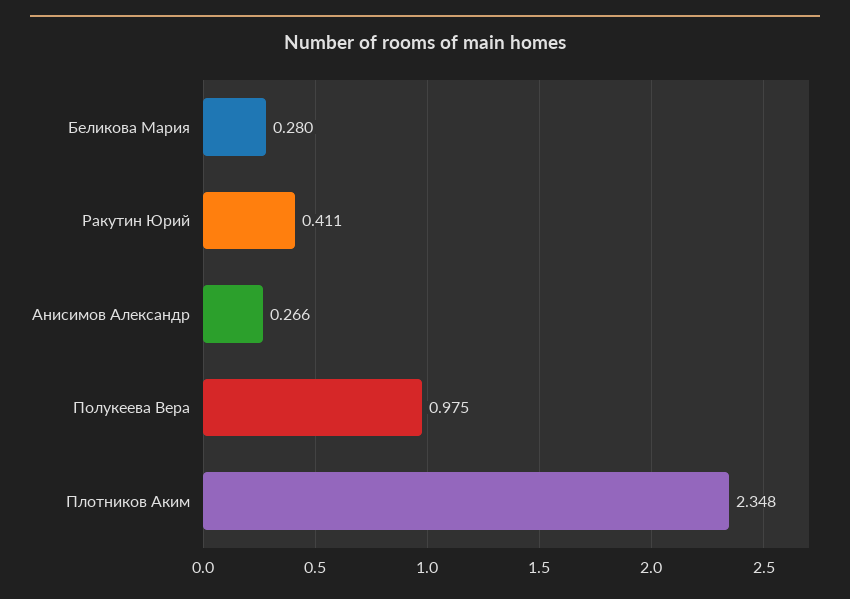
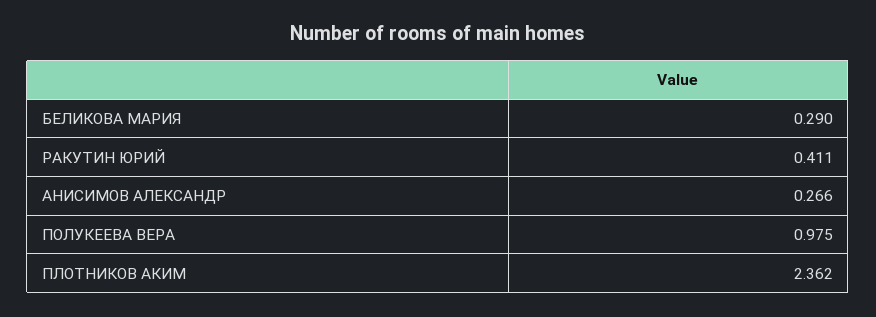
  {
-   "Беликова Мария": 0.28,
+   "Беликова Мария": 0.29,
    "Ракутин Юрий": 0.411,
    "Анисимов Александр": 0.266,
    "Полукеева Вера": 0.975,
-   "Плотников Аким": 2.348
+   "Плотников Аким": 2.362
  }

